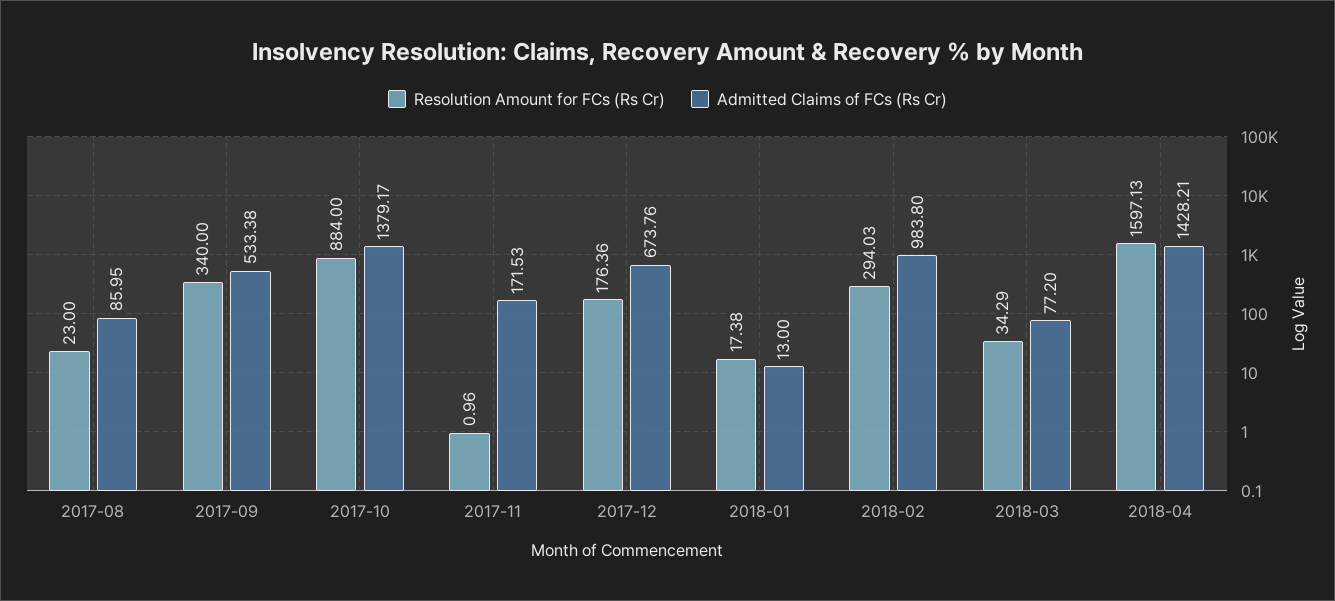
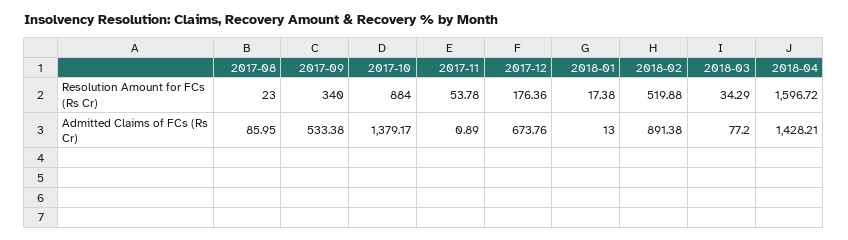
  {
    "Resolution Amount for FCs (Rs Cr)": {
      "2017-08": 23,
      "2017-09": 340,
      "2017-10": 884,
-     "2017-11": 0.96,
+     "2017-11": 53.78,
      "2017-12": 176.36,
      "2018-01": 17.38,
-     "2018-02": 294.03,
+     "2018-02": 519.88,
      "2018-03": 34.29,
-     "2018-04": 1597.13
+     "2018-04": 1596.72
    },
    "Admitted Claims of FCs (Rs Cr)": {
      "2017-08": 85.95,
      "2017-09": 533.38,
      "2017-10": 1379.17,
-     "2017-11": 171.53,
+     "2017-11": 0.89,
      "2017-12": 673.76,
      "2018-01": 13,
-     "2018-02": 983.8,
+     "2018-02": 891.38,
      "2018-03": 77.2,
      "2018-04": 1428.21
    }
  }

